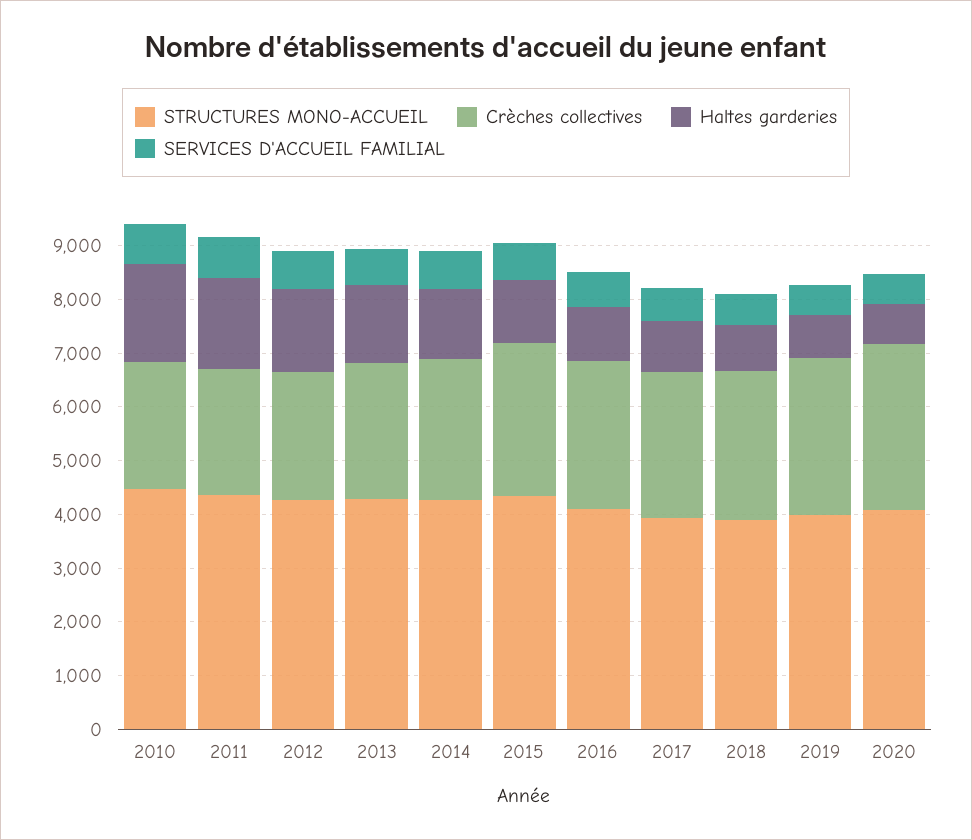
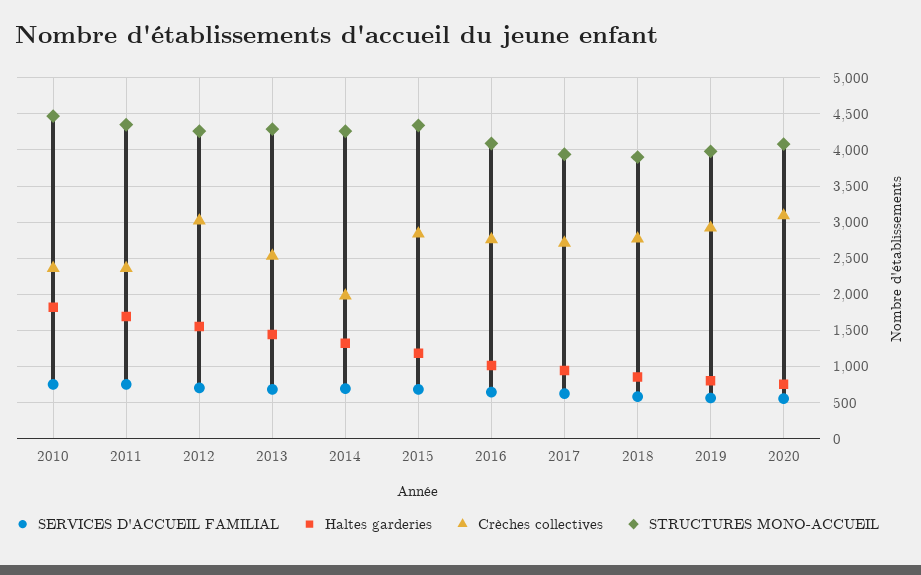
  {
    "STRUCTURES MONO-ACCUEIL": {
      "2010": 4500,
      "2011": 4400,
      "2012": 4300,
      "2013": 4300,
      "2014": 4300,
      "2015": 4300,
      "2016": 4100,
      "2017": 3900,
      "2018": 3900,
      "2019": 4000,
      "2020": 4100
    },
    "Crèches collectives": {
      "2010": 2400,
      "2011": 2400,
-     "2012": 2400,
+     "2012": 3000,
      "2013": 2500,
-     "2014": 2600,
+     "2014": 2000,
      "2015": 2800,
      "2016": 2800,
      "2017": 2700,
      "2018": 2800,
      "2019": 2900,
      "2020": 3100
    },
    "Haltes garderies": {
      "2010": 1800,
      "2011": 1700,
      "2012": 1600,
      "2013": 1400,
      "2014": 1300,
      "2015": 1200,
      "2016": 1000,
      "2017": 900,
      "2018": 900,
      "2019": 800,
      "2020": 800
    },
    "SERVICES D'ACCUEIL FAMILIAL": {
      "2010": 800,
      "2011": 800,
      "2012": 700,
      "2013": 700,
      "2014": 700,
      "2015": 700,
      "2016": 600,
      "2017": 600,
      "2018": 600,
      "2019": 600,
      "2020": 600
    }
  }

